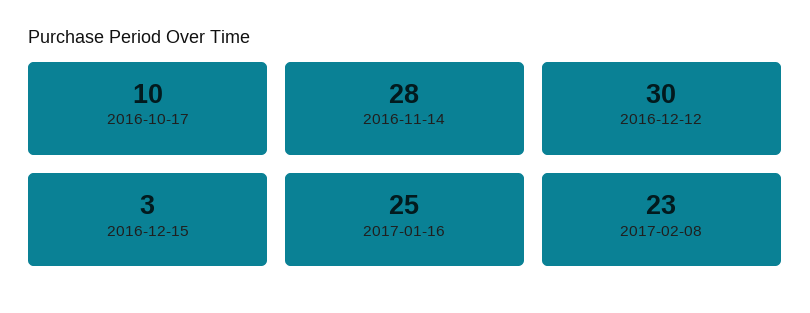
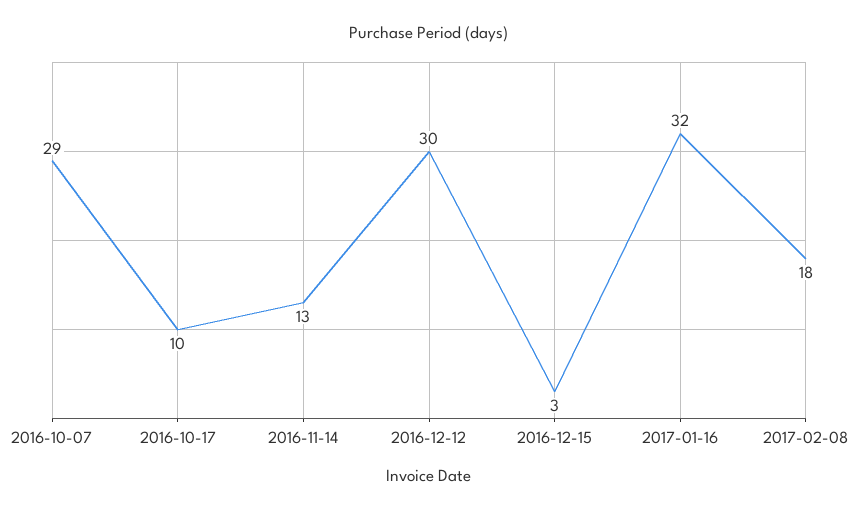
  {
    "2016-10-17": 10,
-   "2016-11-14": 28,
+   "2016-11-14": 13,
    "2016-12-12": 30,
    "2016-12-15": 3,
-   "2017-01-16": 25,
+   "2017-01-16": 32,
-   "2017-02-08": 23
+   "2017-02-08": 18,
+   "2016-10-07": 29
  }

